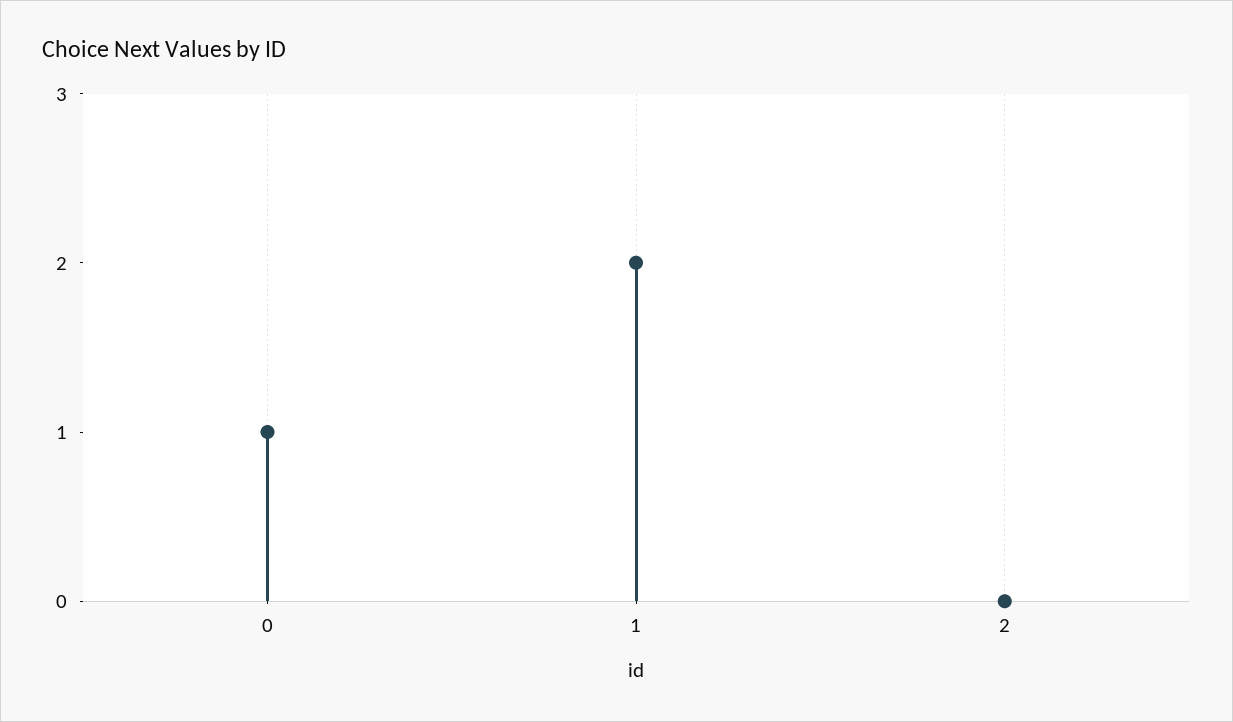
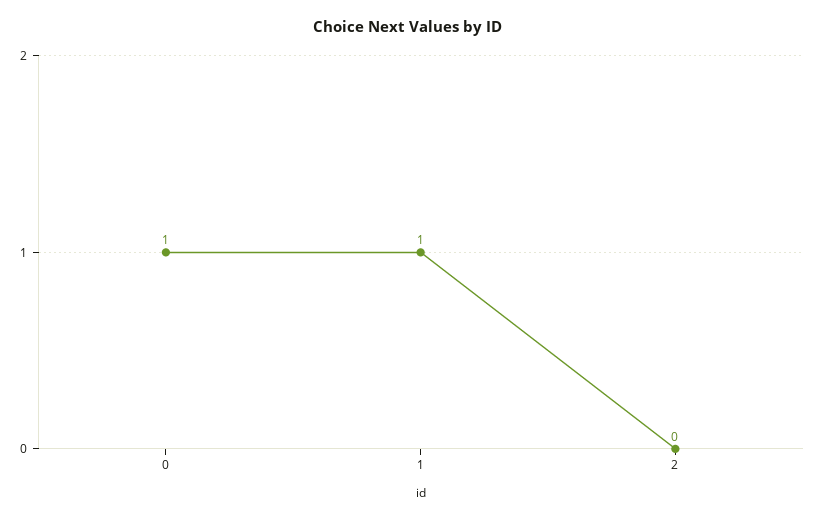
  {
    "0": 1,
-   "1": 2,
+   "1": 1,
    "2": 0
  }

